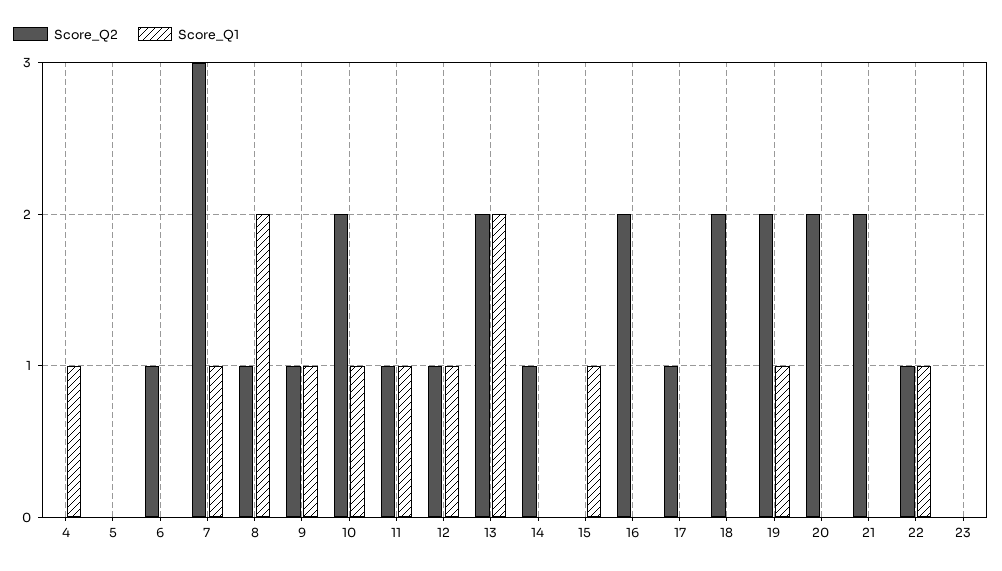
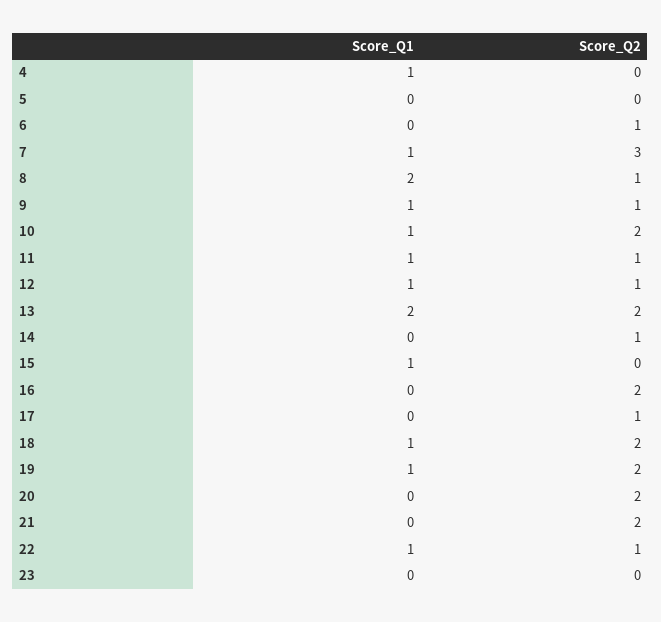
  {
    "Score_Q2": {
      "4": 0,
      "5": 0,
      "6": 1,
      "7": 3,
      "8": 1,
      "9": 1,
      "10": 2,
      "11": 1,
      "12": 1,
      "13": 2,
      "14": 1,
      "15": 0,
      "16": 2,
      "17": 1,
      "18": 2,
      "19": 2,
      "20": 2,
      "21": 2,
      "22": 1,
      "23": 0
    },
    "Score_Q1": {
      "4": 1,
      "5": 0,
      "6": 0,
      "7": 1,
      "8": 2,
      "9": 1,
      "10": 1,
      "11": 1,
      "12": 1,
      "13": 2,
      "14": 0,
      "15": 1,
      "16": 0,
      "17": 0,
-     "18": 0,
+     "18": 1,
      "19": 1,
      "20": 0,
      "21": 0,
      "22": 1,
      "23": 0
    }
  }

